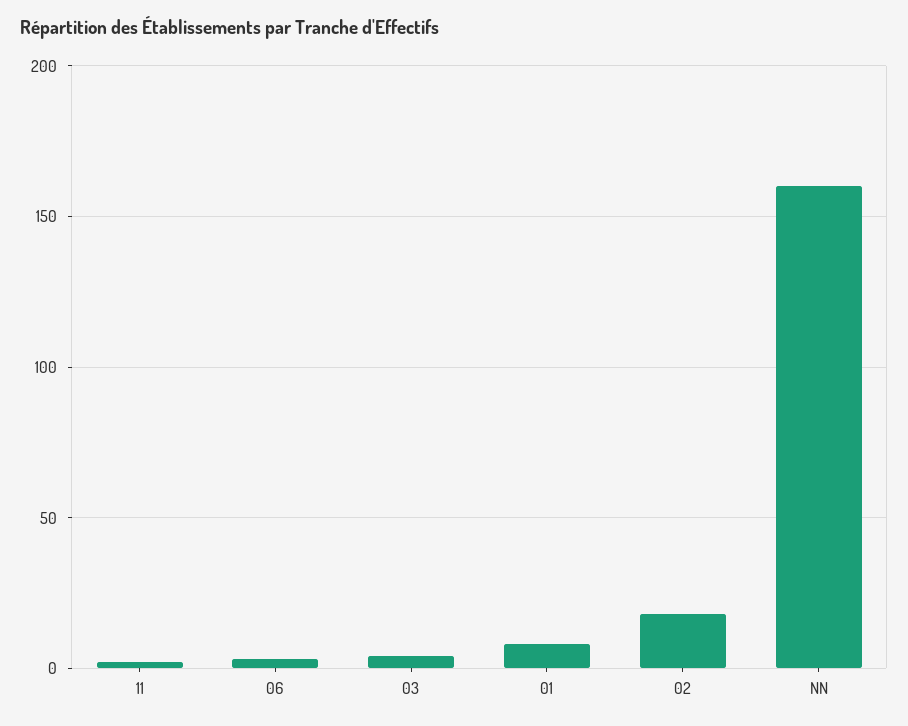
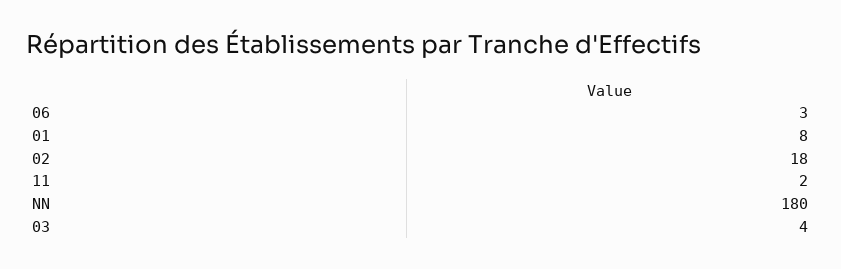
  {
    "11": 2,
    "06": 3,
    "03": 4,
    "01": 8,
    "02": 18,
-   "NN": 160
+   "NN": 180
  }

